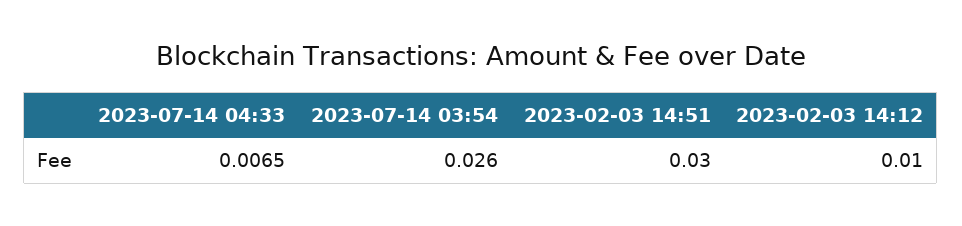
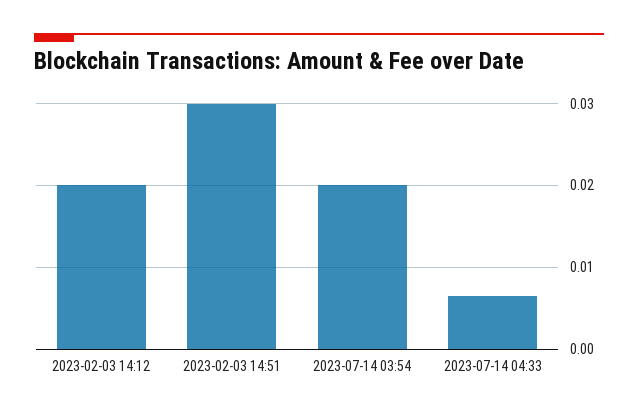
  {
    "2023-07-14 04:33": 0.0065,
-   "2023-07-14 03:54": 0.026,
+   "2023-07-14 03:54": 0.02,
    "2023-02-03 14:51": 0.03,
-   "2023-02-03 14:12": 0.01
+   "2023-02-03 14:12": 0.02
  }

